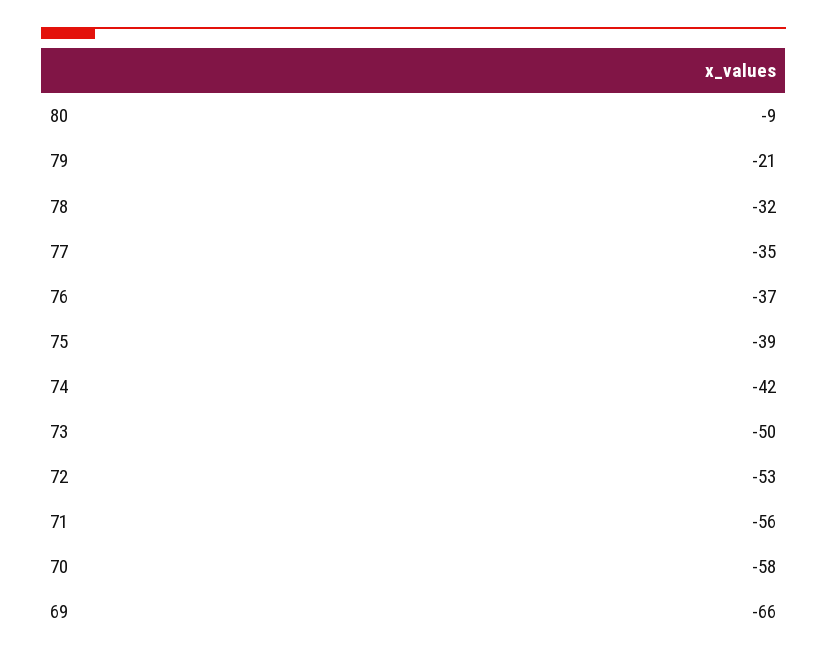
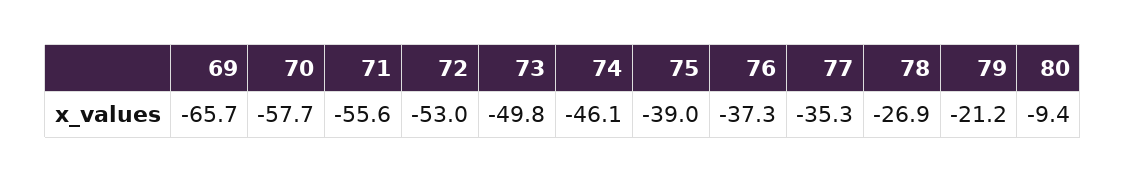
  {
    "80": -9.4,
    "79": -21.2,
-   "78": -32,
+   "78": -26.9,
    "77": -35.3,
    "76": -37.3,
    "75": -39,
-   "74": -42,
+   "74": -46.1,
    "73": -49.8,
    "72": -53,
    "71": -55.6,
    "70": -57.7,
    "69": -65.7
  }

